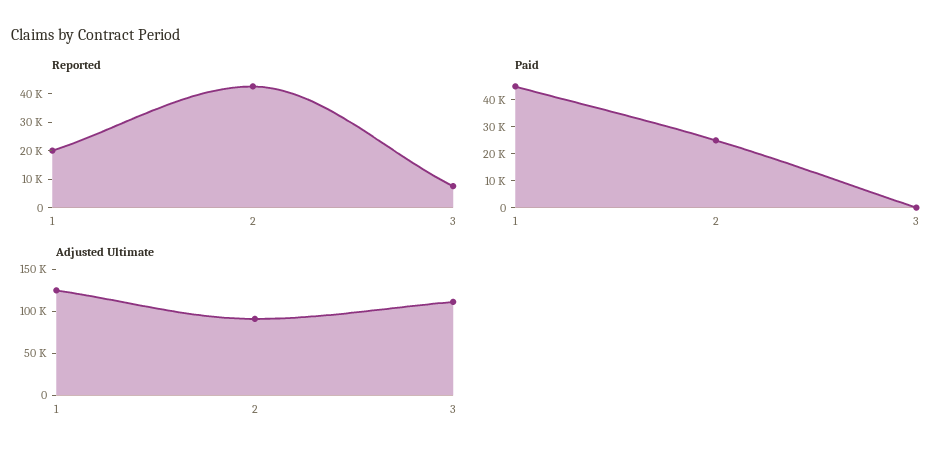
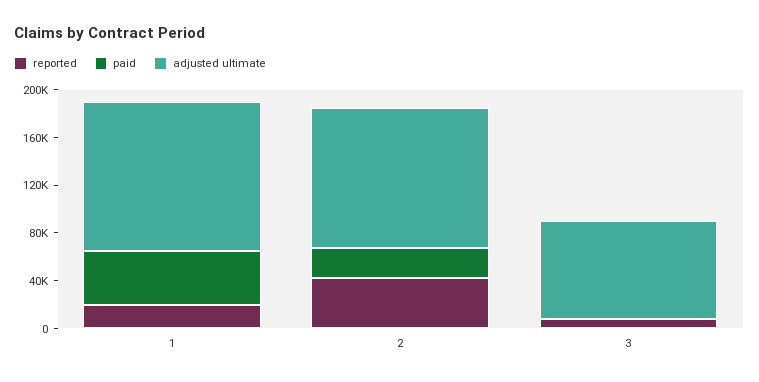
  {
    "Reported": {
      "1": 20000,
      "2": 45000,
      "3": 10000
    },
    "Paid": {
      "1": 45000,
      "2": 25000,
      "3": 0
    },
    "Adjusted Ultimate": {
      "1": 130000,
-     "2": 90000,
+     "2": 120000,
-     "3": 110000
+     "3": 80000
    }
  }

